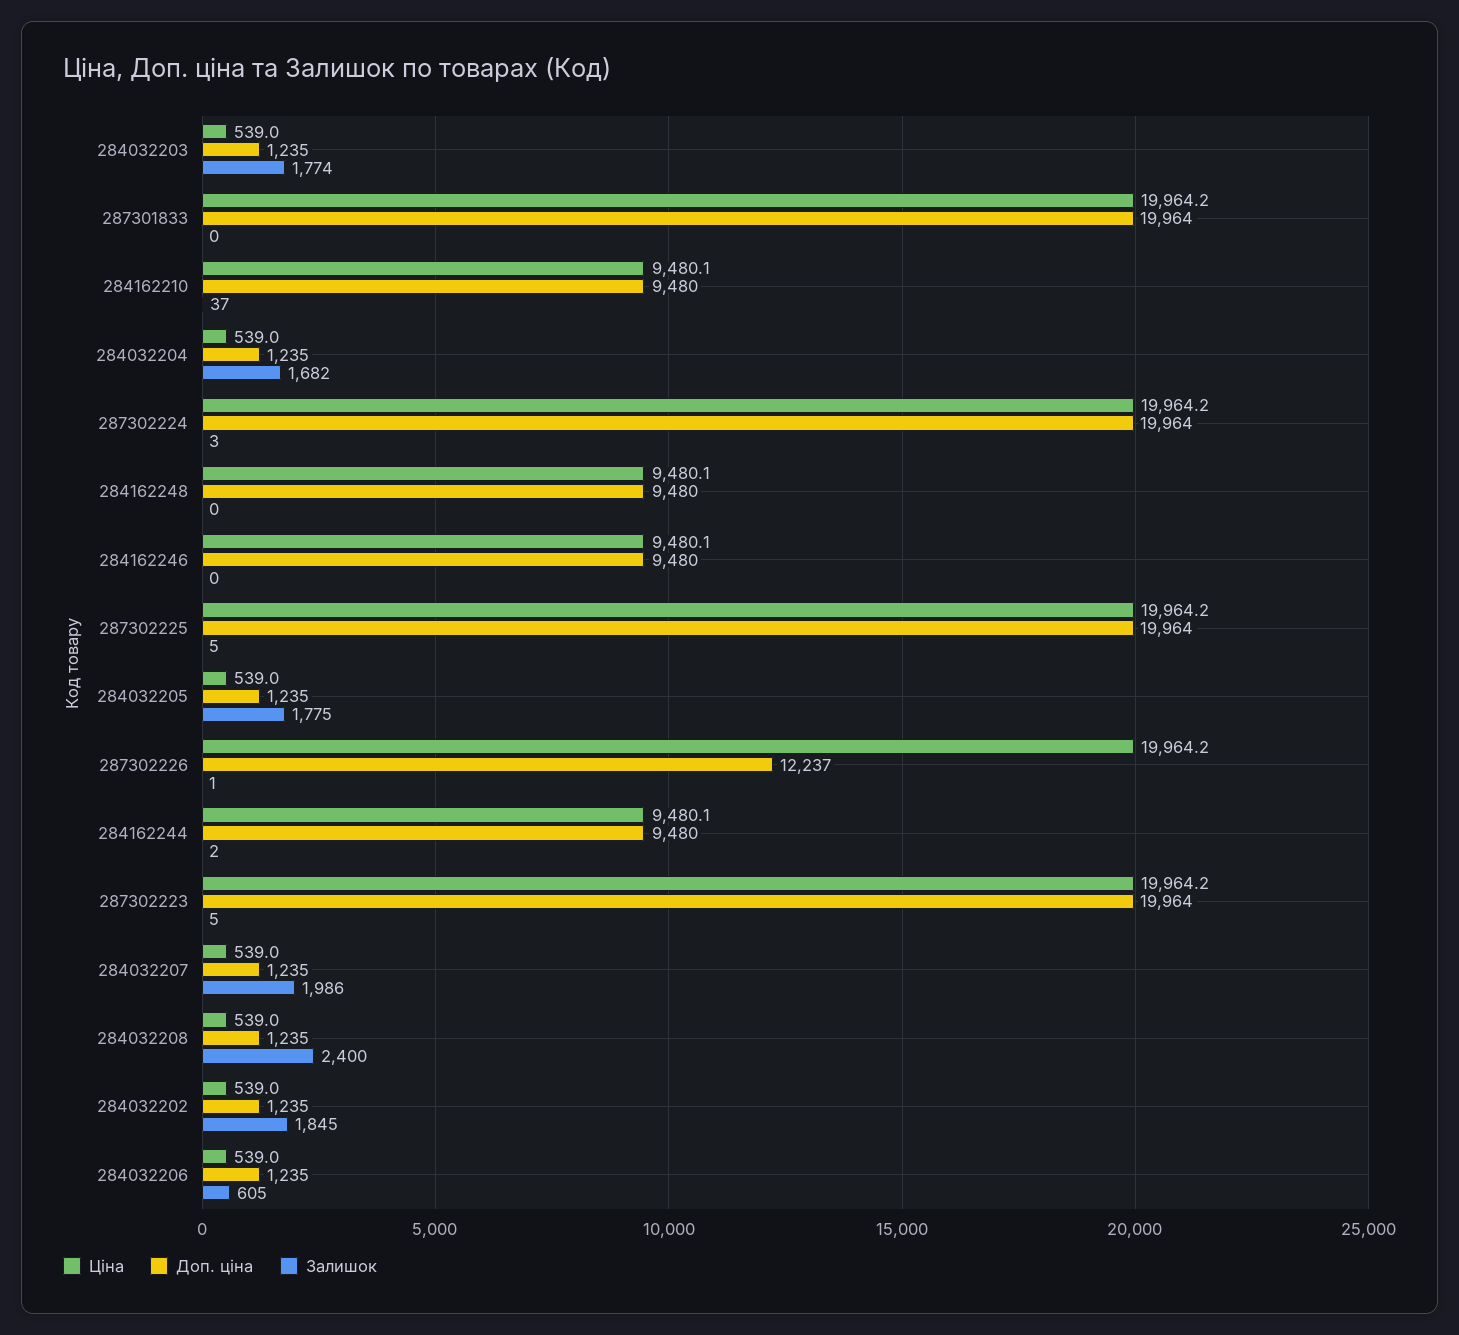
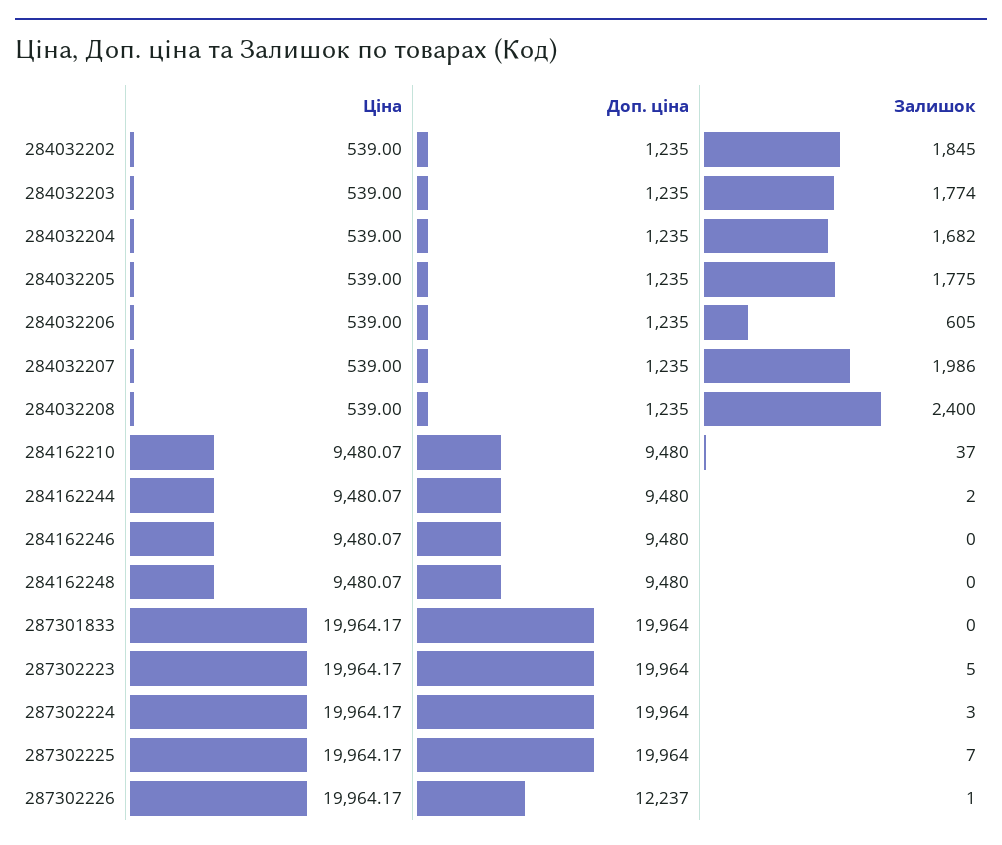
  {
    "Ціна": {
      "284032203": 539,
      "287301833": 19964.17,
      "284162210": 9480.07,
      "284032204": 539,
      "287302224": 19964.17,
      "284162248": 9480.07,
      "284162246": 9480.07,
      "287302225": 19964.17,
      "284032205": 539,
      "287302226": 19964.17,
      "284162244": 9480.07,
      "287302223": 19964.17,
      "284032207": 539,
      "284032208": 539,
      "284032202": 539,
      "284032206": 539
    },
    "Доп. ціна": {
      "284032203": 1235,
      "287301833": 19964,
      "284162210": 9480,
      "284032204": 1235,
      "287302224": 19964,
      "284162248": 9480,
      "284162246": 9480,
      "287302225": 19964,
      "284032205": 1235,
      "287302226": 12237,
      "284162244": 9480,
      "287302223": 19964,
      "284032207": 1235,
      "284032208": 1235,
      "284032202": 1235,
      "284032206": 1235
    },
    "Залишок": {
      "284032203": 1774,
      "287301833": 0,
      "284162210": 37,
      "284032204": 1682,
      "287302224": 3,
      "284162248": 0,
      "284162246": 0,
-     "287302225": 5,
+     "287302225": 7,
      "284032205": 1775,
      "287302226": 1,
      "284162244": 2,
      "287302223": 5,
      "284032207": 1986,
      "284032208": 2400,
      "284032202": 1845,
      "284032206": 605
    }
  }

